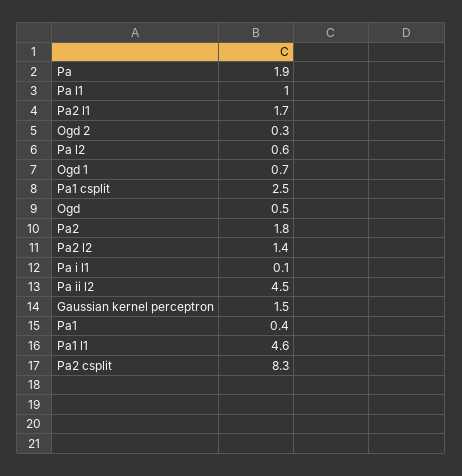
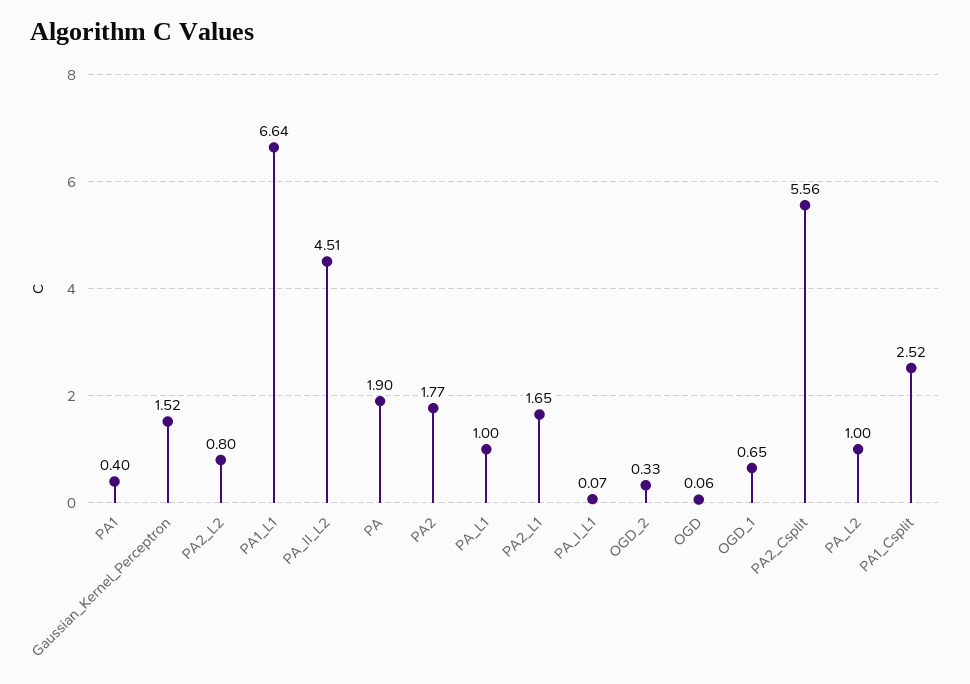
  {
    "Pa": 1.9,
    "Pa l1": 1,
    "Pa2 l1": 1.65,
    "Ogd 2": 0.33,
-   "Pa l2": 0.6,
+   "Pa l2": 1,
    "Ogd 1": 0.65,
    "Pa1 csplit": 2.52,
-   "Ogd": 0.5,
+   "Ogd": 0.06,
    "Pa2": 1.77,
-   "Pa2 l2": 1.4,
+   "Pa2 l2": 0.8,
    "Pa i l1": 0.07,
    "Pa ii l2": 4.51,
    "Gaussian kernel perceptron": 1.52,
    "Pa1": 0.4,
-   "Pa1 l1": 4.6,
+   "Pa1 l1": 6.64,
-   "Pa2 csplit": 8.3
+   "Pa2 csplit": 5.56
  }

